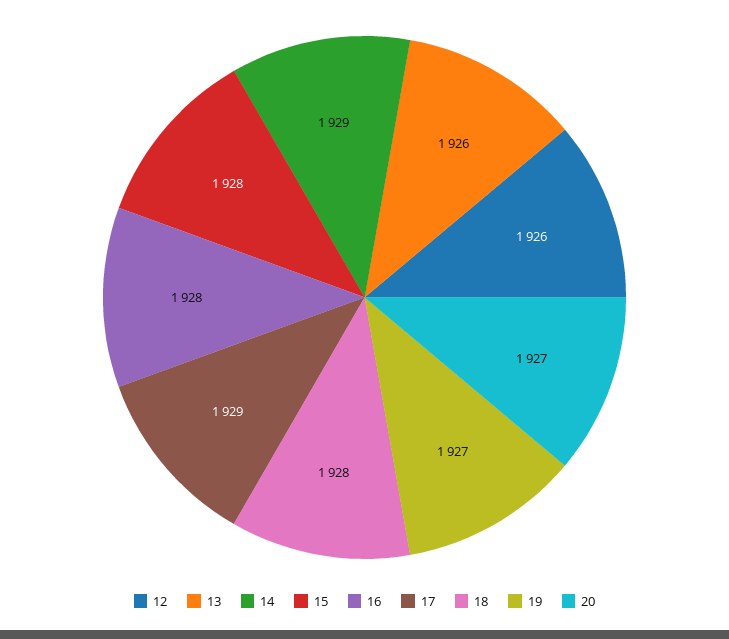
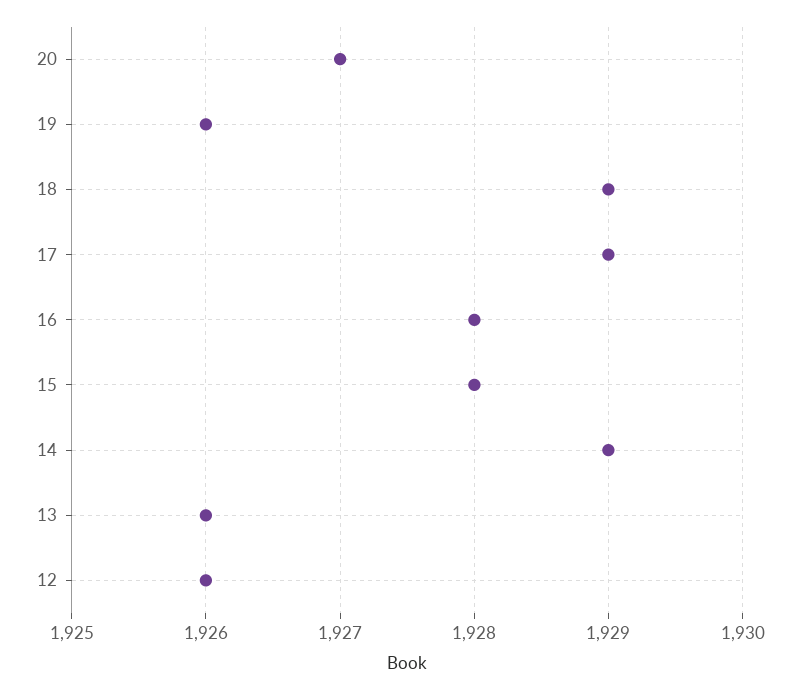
  {
    "12": 1926,
    "13": 1926,
    "14": 1929,
    "15": 1928,
    "16": 1928,
    "17": 1929,
-   "18": 1928,
+   "18": 1929,
-   "19": 1927,
+   "19": 1926,
    "20": 1927
  }

